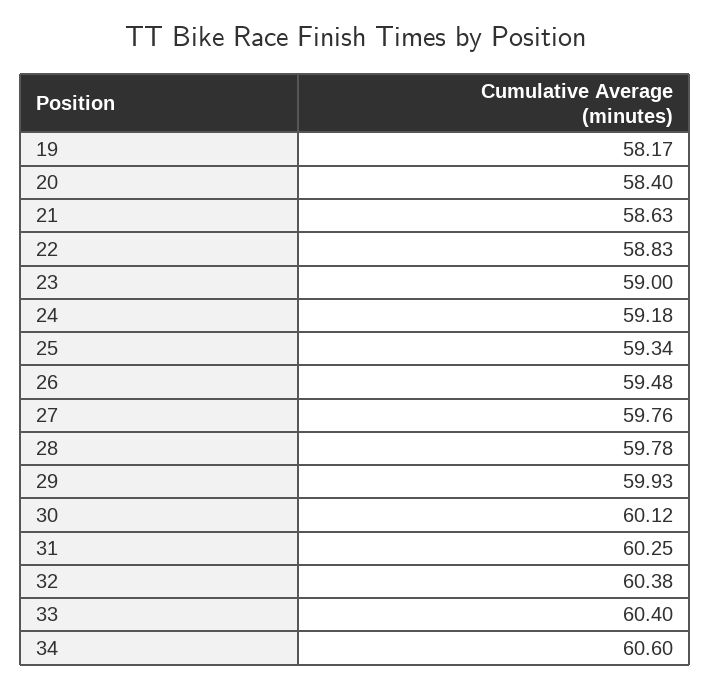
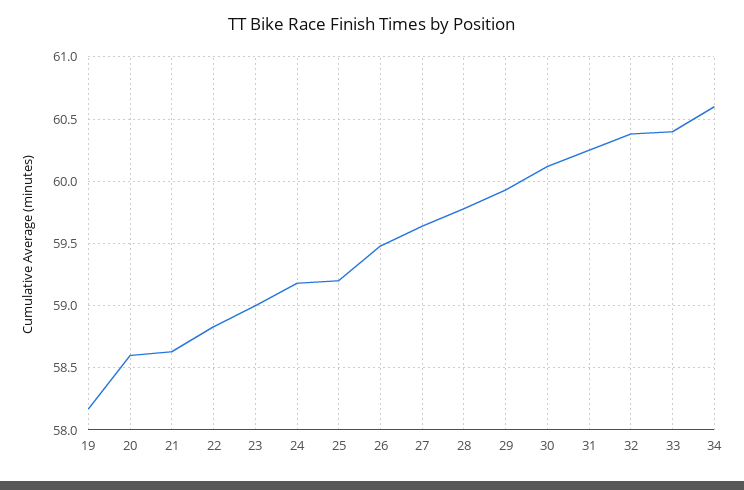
  {
    "19": 58.17,
-   "20": 58.4,
+   "20": 58.6,
    "21": 58.63,
    "22": 58.83,
    "23": 59,
    "24": 59.18,
-   "25": 59.34,
+   "25": 59.2,
    "26": 59.48,
-   "27": 59.76,
+   "27": 59.65,
    "28": 59.78,
    "29": 59.93,
    "30": 60.12,
    "31": 60.25,
    "32": 60.38,
    "33": 60.4,
    "34": 60.6
  }

